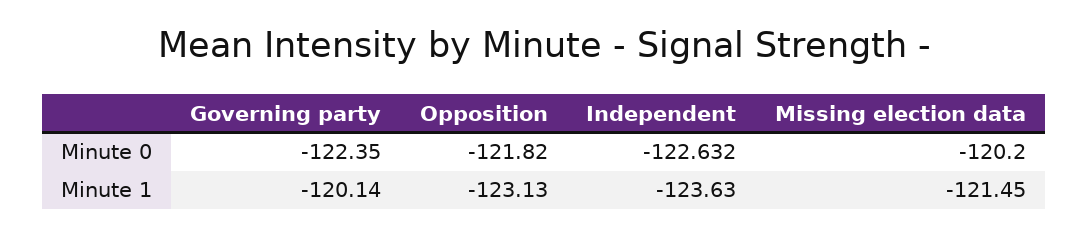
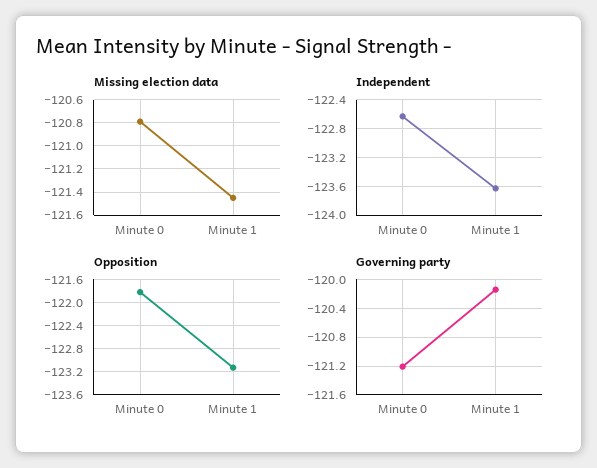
  {
    "Governing party": {
-     "Minute 0": -122.35,
+     "Minute 0": -121.2,
      "Minute 1": -120.14
    },
    "Opposition": {
      "Minute 0": -121.82,
      "Minute 1": -123.13
    },
    "Independent": {
      "Minute 0": -122.632,
      "Minute 1": -123.63
    },
    "Missing election data": {
-     "Minute 0": -120.2,
+     "Minute 0": -120.8,
      "Minute 1": -121.45
    }
  }

